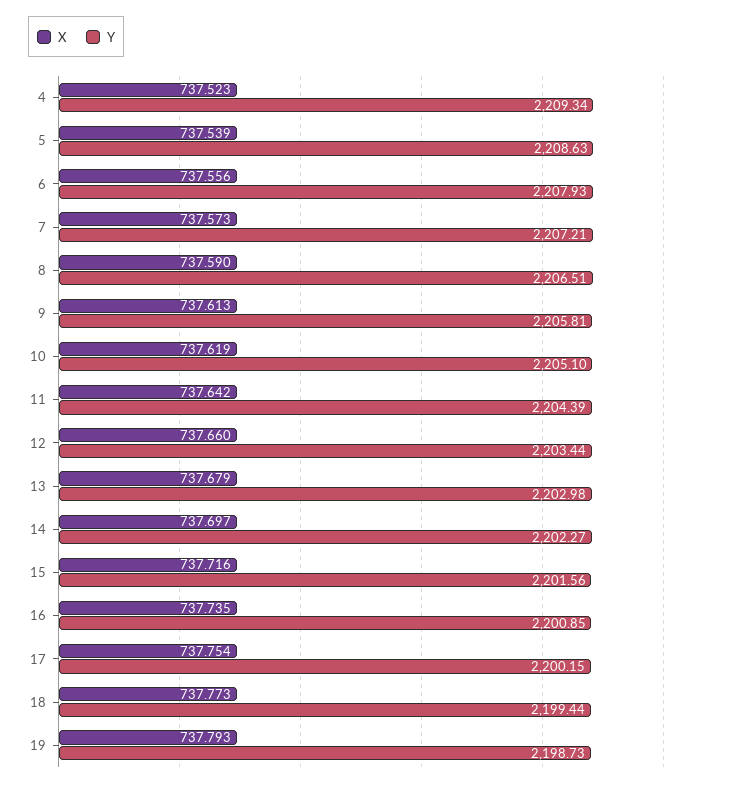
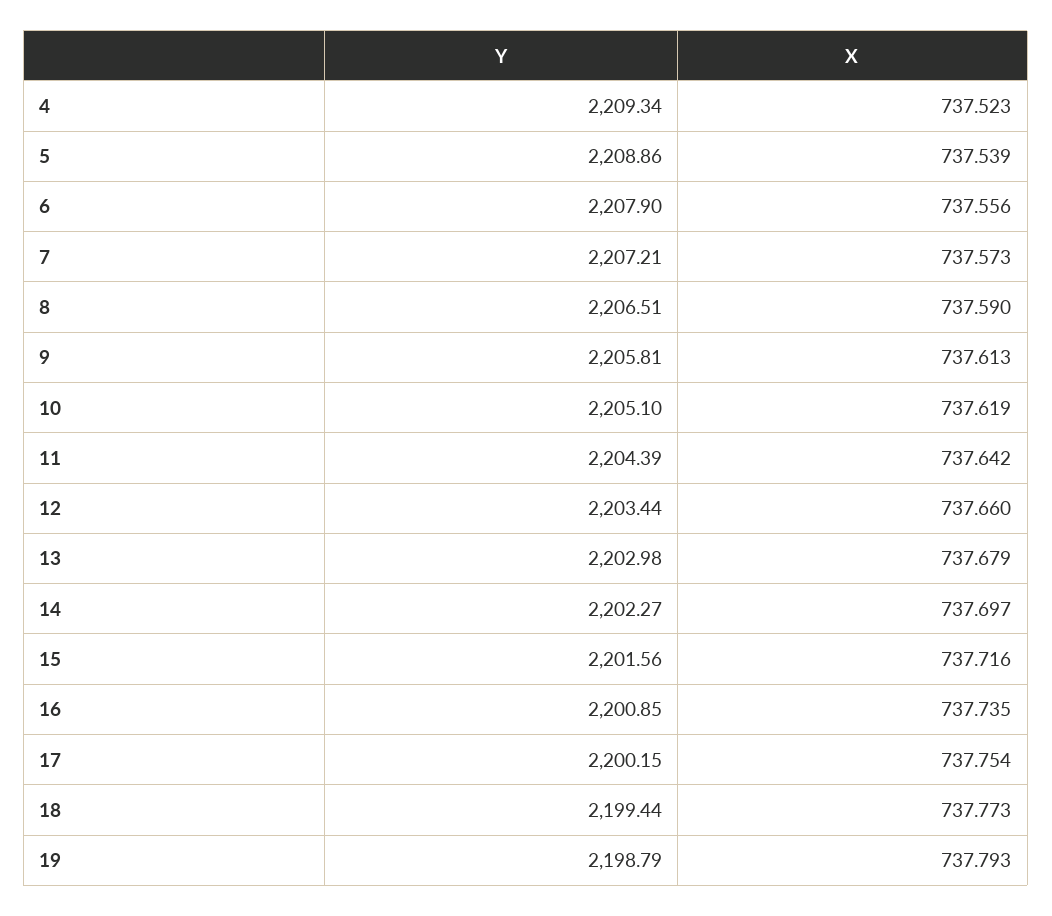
  {
    "X": {
      "4": 737.523,
      "5": 737.539,
      "6": 737.556,
      "7": 737.573,
      "8": 737.59,
      "9": 737.613,
      "10": 737.619,
      "11": 737.642,
      "12": 737.66,
      "13": 737.679,
      "14": 737.697,
      "15": 737.716,
      "16": 737.735,
      "17": 737.754,
      "18": 737.773,
      "19": 737.793
    },
    "Y": {
      "4": 2209.34,
-     "5": 2208.63,
+     "5": 2208.86,
-     "6": 2207.93,
+     "6": 2207.9,
      "7": 2207.21,
      "8": 2206.51,
      "9": 2205.81,
      "10": 2205.1,
      "11": 2204.39,
      "12": 2203.44,
      "13": 2202.98,
      "14": 2202.27,
      "15": 2201.56,
      "16": 2200.85,
      "17": 2200.15,
      "18": 2199.44,
-     "19": 2198.73
+     "19": 2198.79
    }
  }

